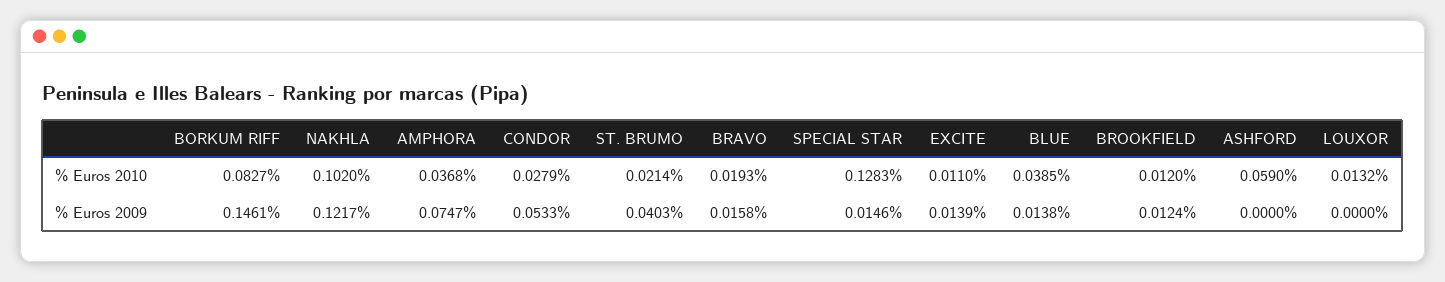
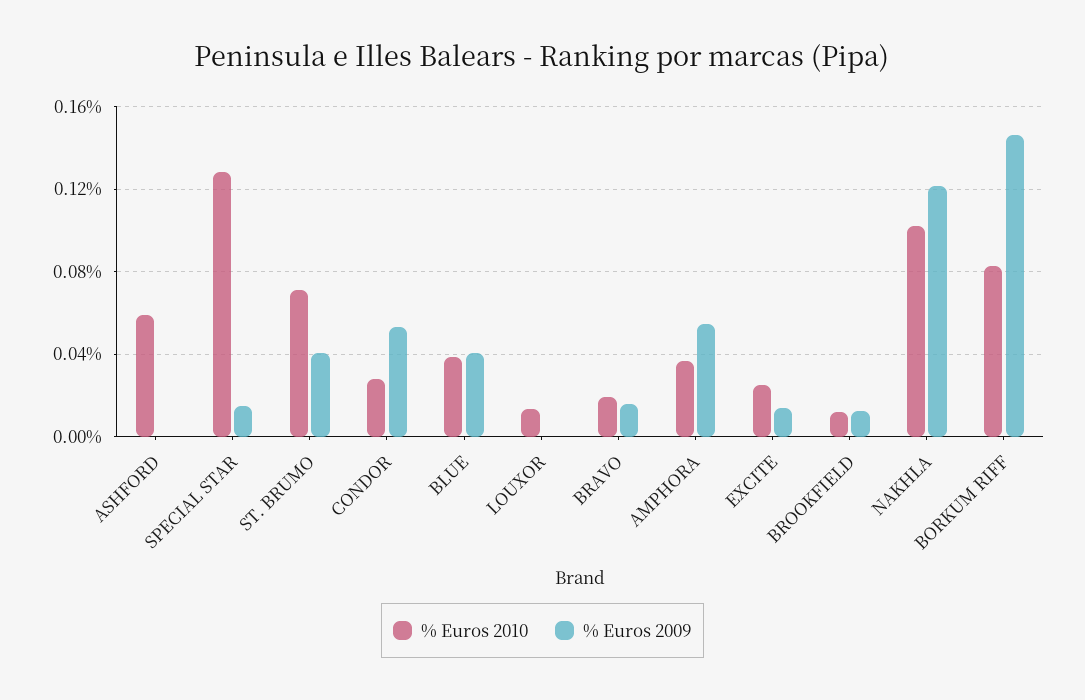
  {
    "% Euros 2010": {
      "BORKUM RIFF": 0.0827,
      "NAKHLA": 0.102,
      "AMPHORA": 0.0368,
      "CONDOR": 0.0279,
-     "ST. BRUMO": 0.0214,
+     "ST. BRUMO": 0.07,
      "BRAVO": 0.0193,
      "SPECIAL STAR": 0.1283,
-     "EXCITE": 0.011,
+     "EXCITE": 0.025,
      "BLUE": 0.0385,
      "BROOKFIELD": 0.012,
      "ASHFORD": 0.059,
      "LOUXOR": 0.0132
    },
    "% Euros 2009": {
      "BORKUM RIFF": 0.1461,
      "NAKHLA": 0.1217,
-     "AMPHORA": 0.0747,
+     "AMPHORA": 0.055,
      "CONDOR": 0.0533,
      "ST. BRUMO": 0.0403,
      "BRAVO": 0.0158,
      "SPECIAL STAR": 0.0146,
      "EXCITE": 0.0139,
-     "BLUE": 0.0138,
+     "BLUE": 0.04,
      "BROOKFIELD": 0.0124,
      "ASHFORD": 0,
      "LOUXOR": 0
    }
  }

